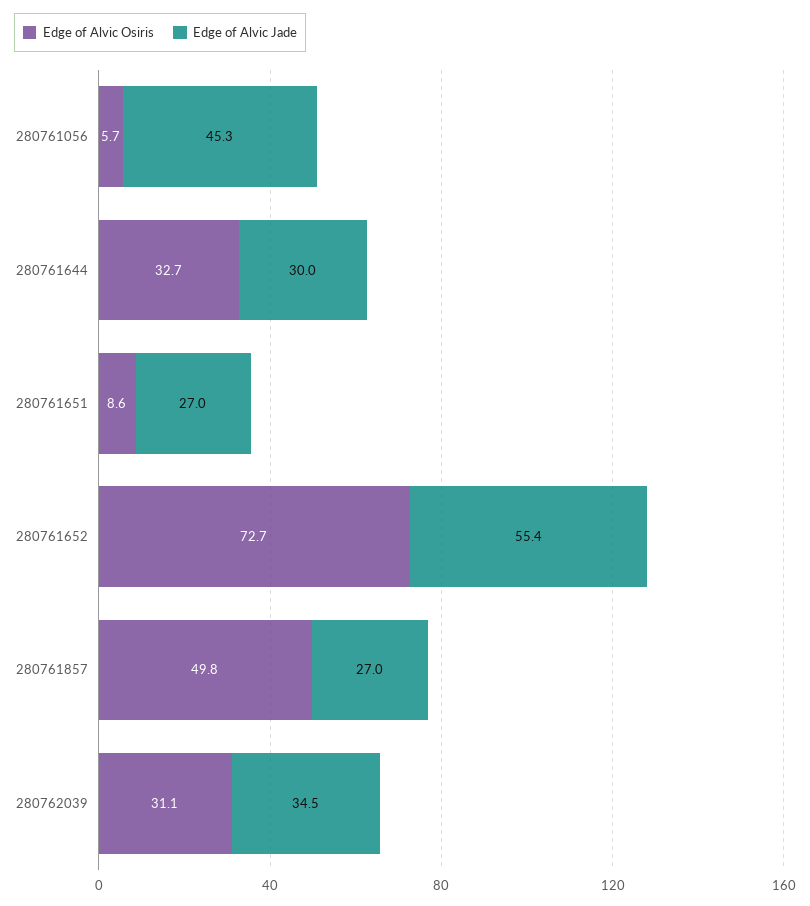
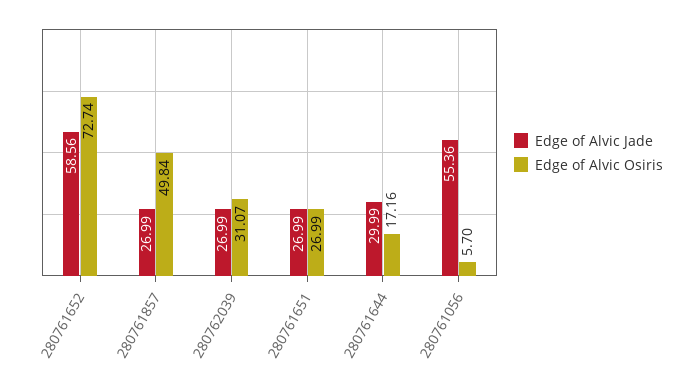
  {
    "Edge of Alvic Osiris": {
      "280761056": 5.7,
-     "280761644": 32.7,
+     "280761644": 17.16,
-     "280761651": 8.6,
+     "280761651": 26.99,
      "280761652": 72.74,
      "280761857": 49.84,
      "280762039": 31.07
    },
    "Edge of Alvic Jade": {
-     "280761056": 45.3,
+     "280761056": 55.36,
      "280761644": 29.99,
      "280761651": 26.99,
-     "280761652": 55.4,
+     "280761652": 58.56,
      "280761857": 26.99,
-     "280762039": 34.5
+     "280762039": 26.99
    }
  }

